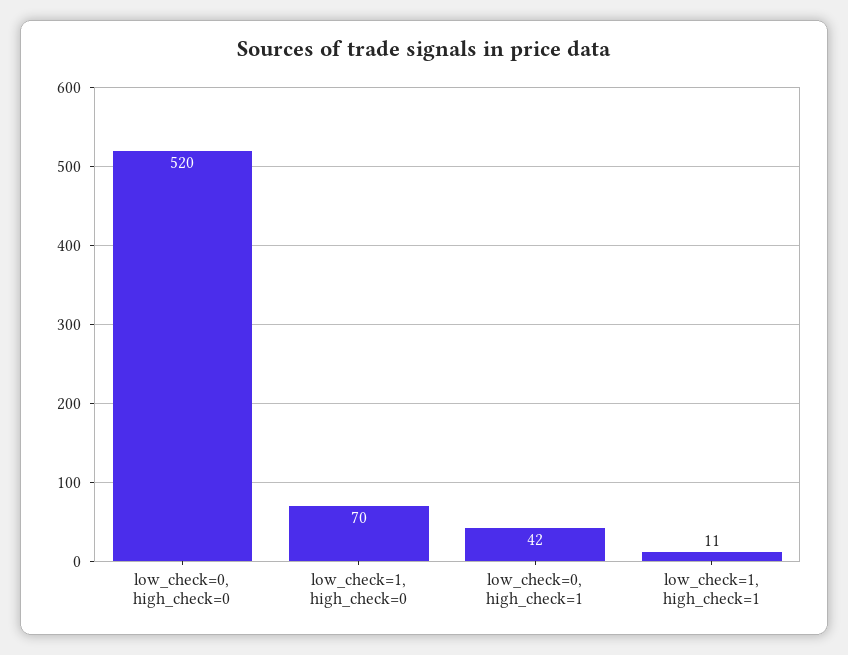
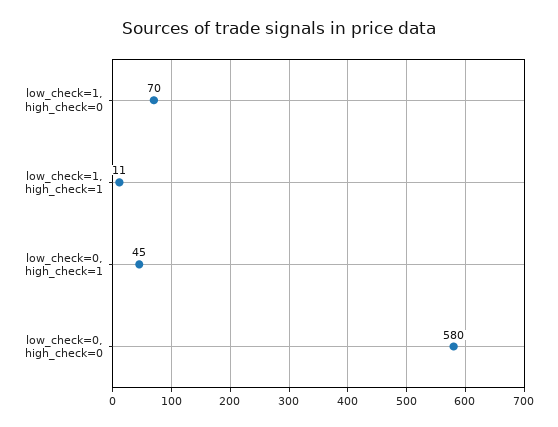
  {
-   "low_check=0, high_check=0": 520,
+   "low_check=0, high_check=0": 580,
    "low_check=1, high_check=0": 70,
-   "low_check=0, high_check=1": 42,
+   "low_check=0, high_check=1": 45,
    "low_check=1, high_check=1": 11
  }

